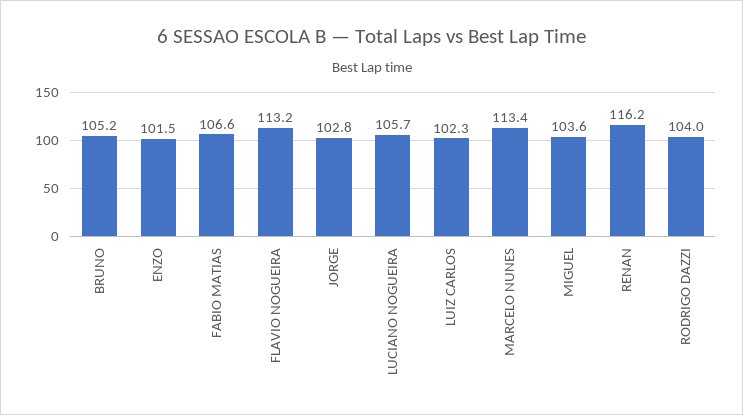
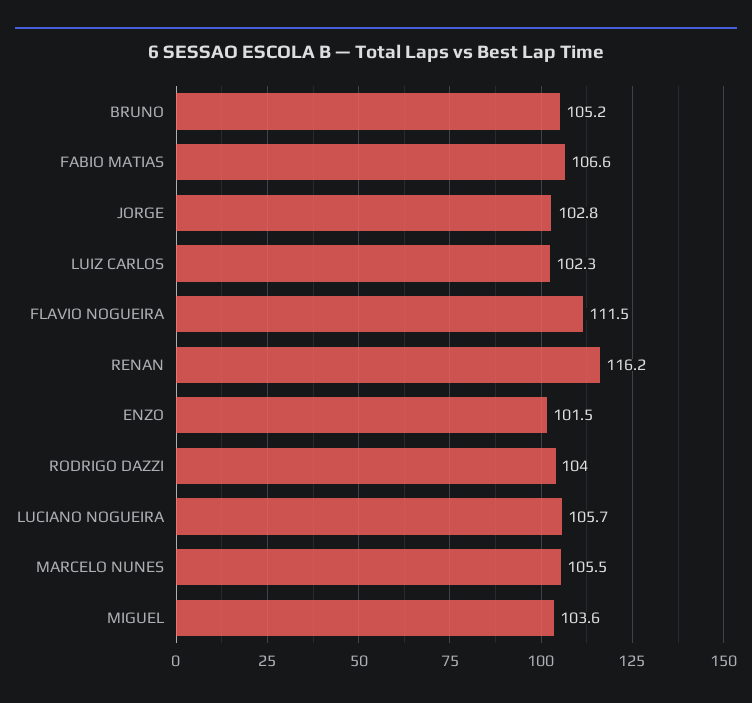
  {
    "BRUNO": 105.2,
    "ENZO": 101.5,
    "FABIO MATIAS": 106.6,
-   "FLAVIO NOGUEIRA": 113.2,
+   "FLAVIO NOGUEIRA": 111.5,
    "JORGE": 102.8,
    "LUCIANO NOGUEIRA": 105.7,
    "LUIZ CARLOS": 102.3,
-   "MARCELO NUNES": 113.4,
+   "MARCELO NUNES": 105.5,
    "MIGUEL": 103.6,
    "RENAN": 116.2,
    "RODRIGO DAZZI": 104
  }

